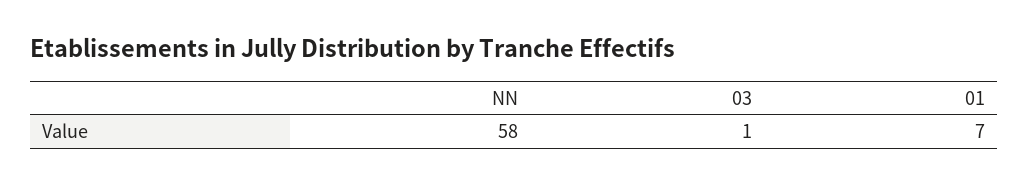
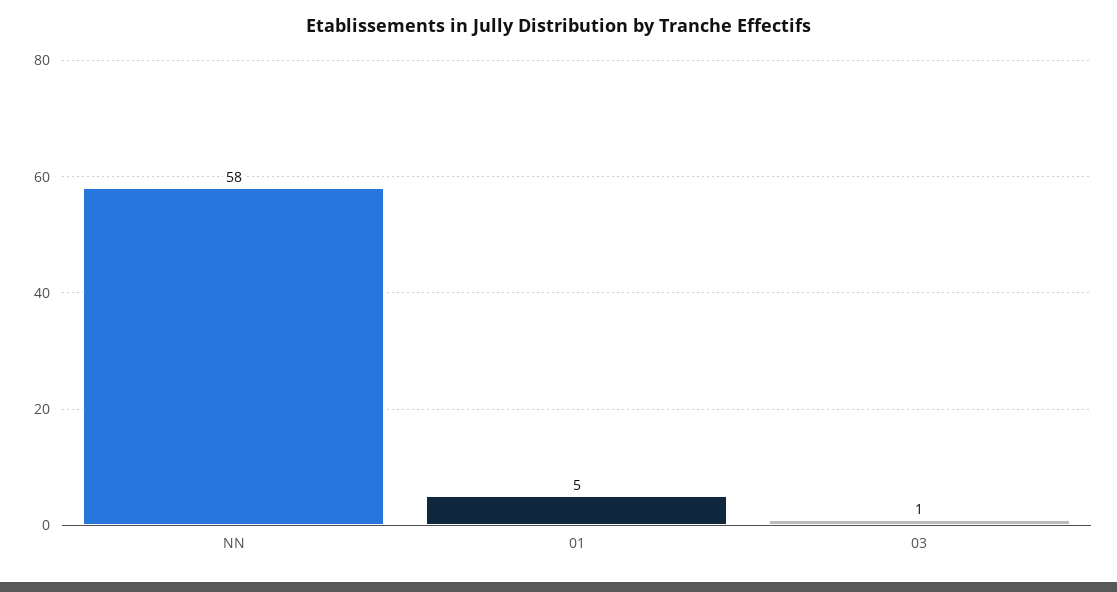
  {
    "NN": 58,
    "03": 1,
-   "01": 7
+   "01": 5
  }

